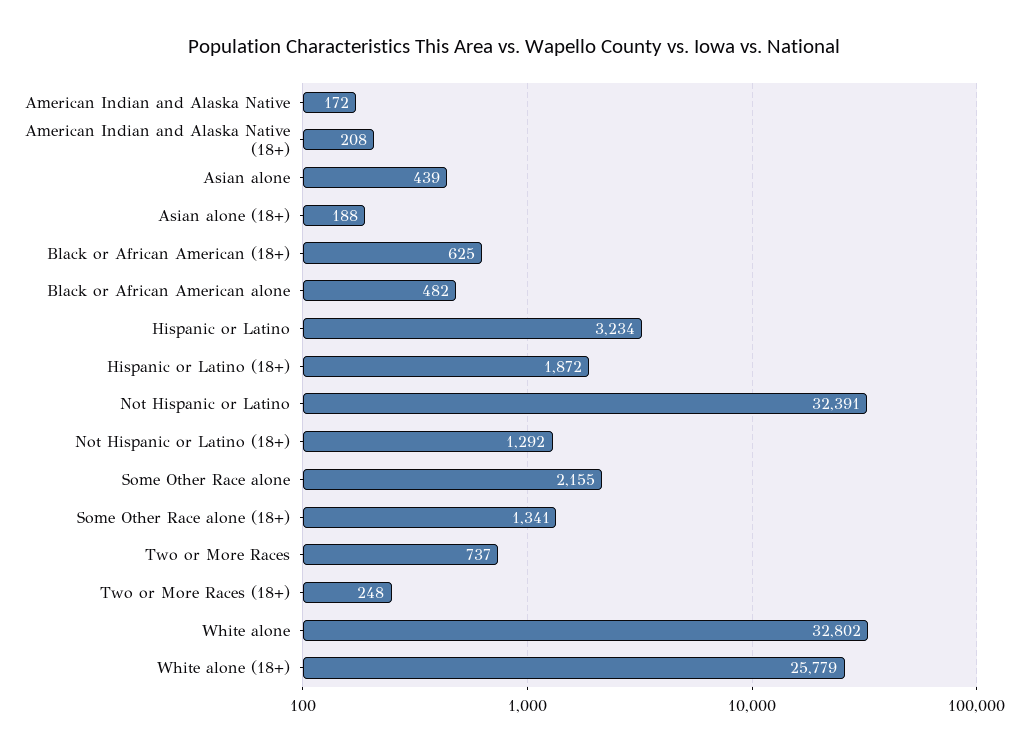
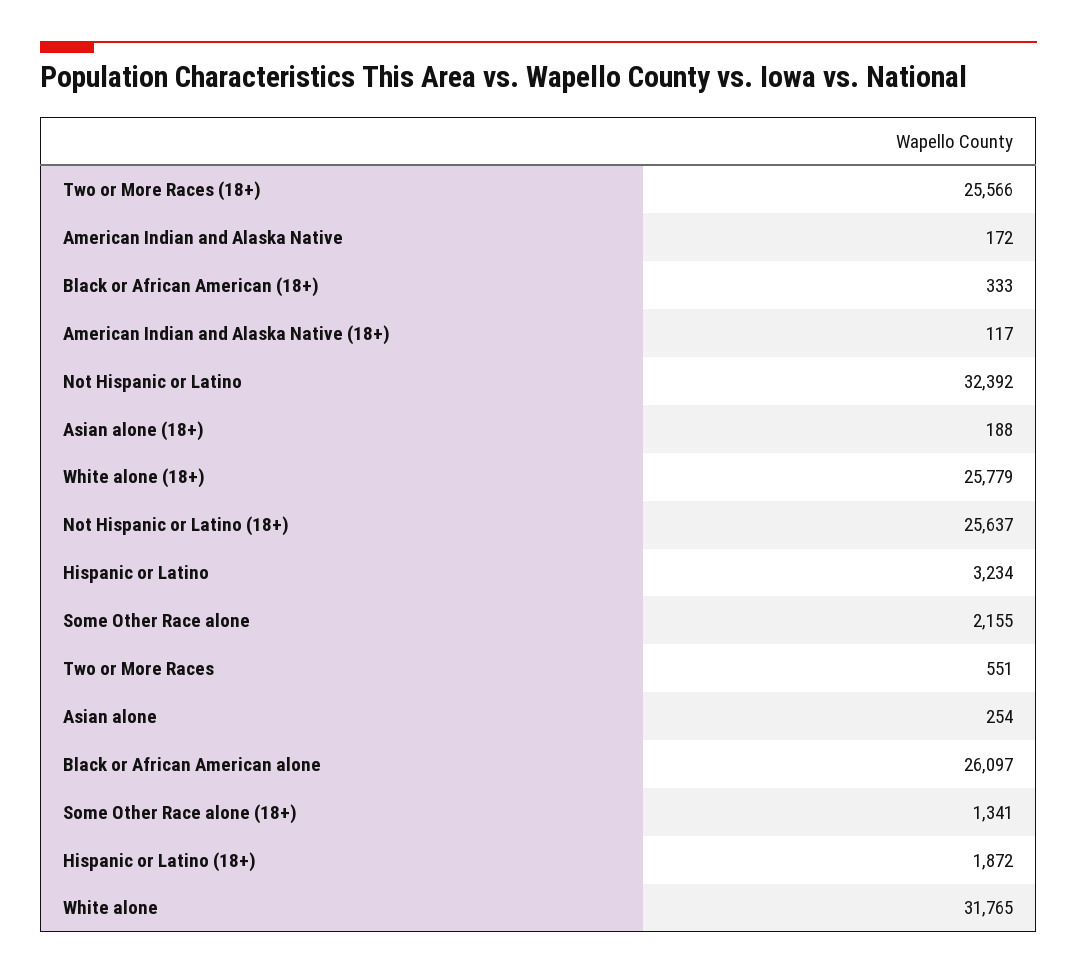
  {
    "American Indian and Alaska Native": 172,
-   "American Indian and Alaska Native (18+)": 208,
+   "American Indian and Alaska Native (18+)": 117,
-   "Asian alone": 439,
+   "Asian alone": 254,
    "Asian alone (18+)": 188,
-   "Black or African American (18+)": 625,
+   "Black or African American (18+)": 333,
-   "Black or African American alone": 482,
+   "Black or African American alone": 26097,
    "Hispanic or Latino": 3234,
    "Hispanic or Latino (18+)": 1872,
-   "Not Hispanic or Latino": 32391,
+   "Not Hispanic or Latino": 32392,
-   "Not Hispanic or Latino (18+)": 1292,
+   "Not Hispanic or Latino (18+)": 25637,
    "Some Other Race alone": 2155,
    "Some Other Race alone (18+)": 1341,
-   "Two or More Races": 737,
+   "Two or More Races": 551,
-   "Two or More Races (18+)": 248,
+   "Two or More Races (18+)": 25566,
-   "White alone": 32802,
+   "White alone": 31765,
    "White alone (18+)": 25779
  }

